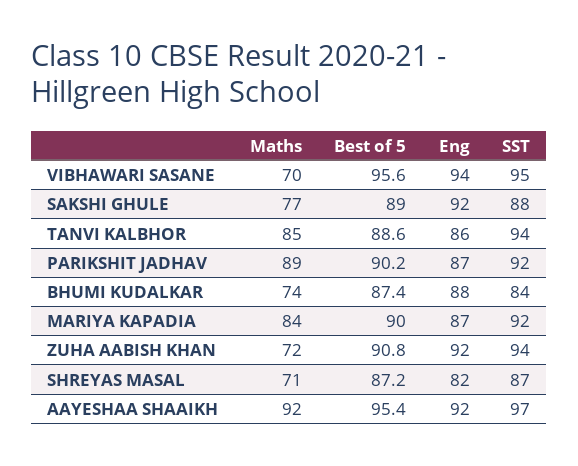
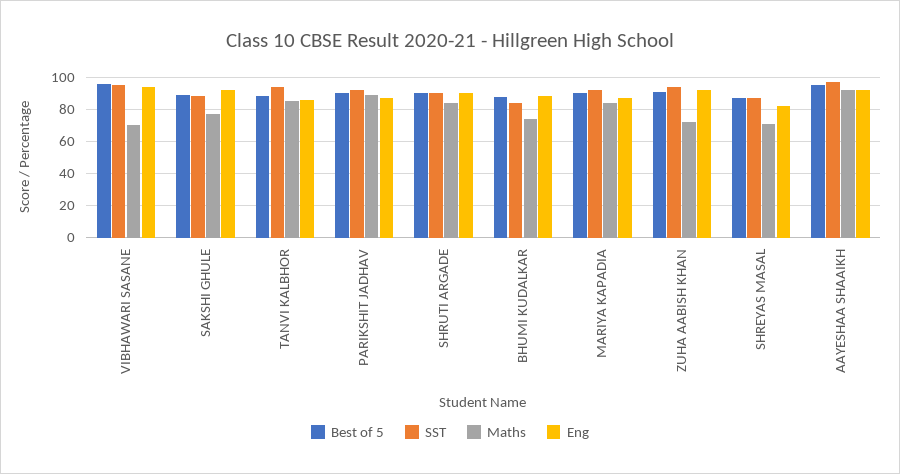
  {
    "Maths": {
      "VIBHAWARI SASANE": 70,
      "SAKSHI GHULE": 77,
      "TANVI KALBHOR": 85,
      "PARIKSHIT JADHAV": 89,
      "BHUMI KUDALKAR": 74,
      "MARIYA KAPADIA": 84,
      "ZUHA AABISH KHAN": 72,
      "SHREYAS MASAL": 71,
-     "AAYESHAA SHAAIKH": 92
+     "AAYESHAA SHAAIKH": 92,
+     "SHRUTI ARGADE": 85
    },
    "Best of 5": {
      "VIBHAWARI SASANE": 95.6,
      "SAKSHI GHULE": 89,
      "TANVI KALBHOR": 88.6,
      "PARIKSHIT JADHAV": 90.2,
      "BHUMI KUDALKAR": 87.4,
      "MARIYA KAPADIA": 90,
      "ZUHA AABISH KHAN": 90.8,
      "SHREYAS MASAL": 87.2,
-     "AAYESHAA SHAAIKH": 95.4
+     "AAYESHAA SHAAIKH": 95.4,
+     "SHRUTI ARGADE": 90
    },
    "Eng": {
      "VIBHAWARI SASANE": 94,
      "SAKSHI GHULE": 92,
      "TANVI KALBHOR": 86,
      "PARIKSHIT JADHAV": 87,
      "BHUMI KUDALKAR": 88,
      "MARIYA KAPADIA": 87,
      "ZUHA AABISH KHAN": 92,
      "SHREYAS MASAL": 82,
-     "AAYESHAA SHAAIKH": 92
+     "AAYESHAA SHAAIKH": 92,
+     "SHRUTI ARGADE": 90
    },
    "SST": {
      "VIBHAWARI SASANE": 95,
      "SAKSHI GHULE": 88,
      "TANVI KALBHOR": 94,
      "PARIKSHIT JADHAV": 92,
      "BHUMI KUDALKAR": 84,
      "MARIYA KAPADIA": 92,
      "ZUHA AABISH KHAN": 94,
      "SHREYAS MASAL": 87,
-     "AAYESHAA SHAAIKH": 97
+     "AAYESHAA SHAAIKH": 97,
+     "SHRUTI ARGADE": 90
    }
  }

